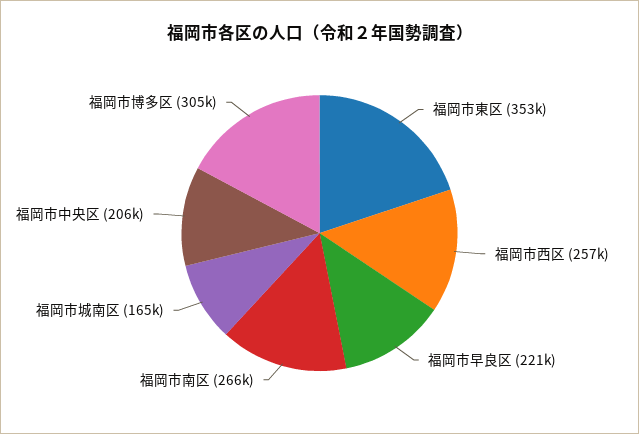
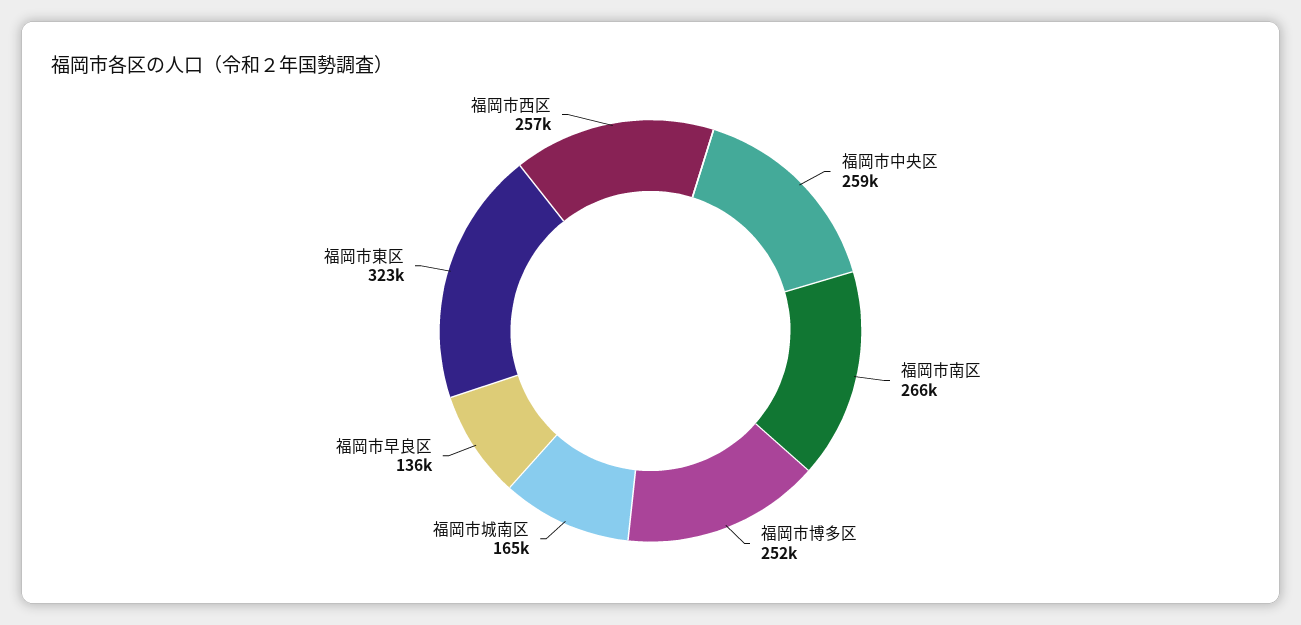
  {
-   "福岡市東区": 353000,
+   "福岡市東区": 323000,
    "福岡市西区": 257000,
-   "福岡市早良区": 221000,
+   "福岡市早良区": 136000,
    "福岡市南区": 266000,
    "福岡市城南区": 165000,
-   "福岡市中央区": 206000,
+   "福岡市中央区": 259000,
-   "福岡市博多区": 305000
+   "福岡市博多区": 252000
  }

